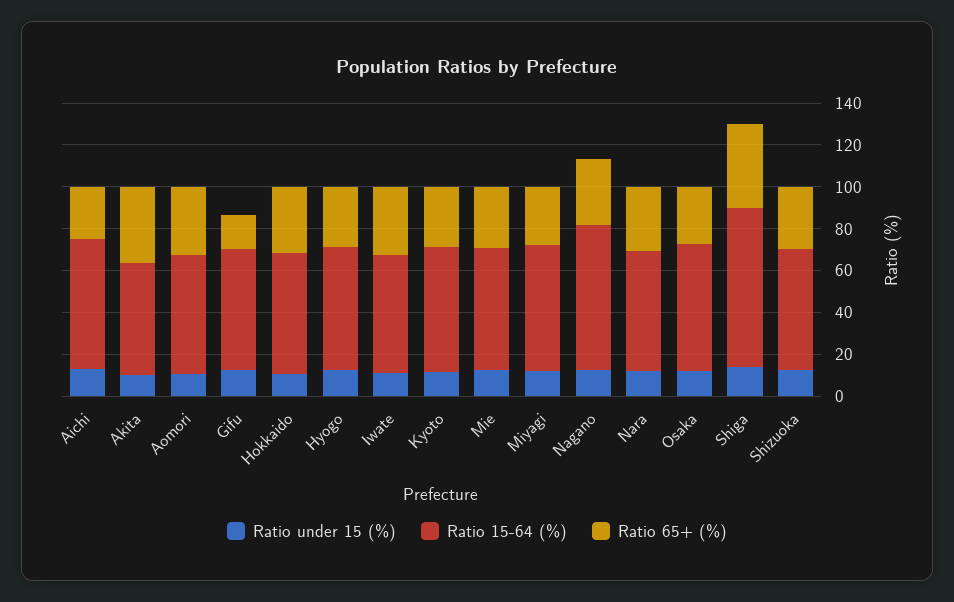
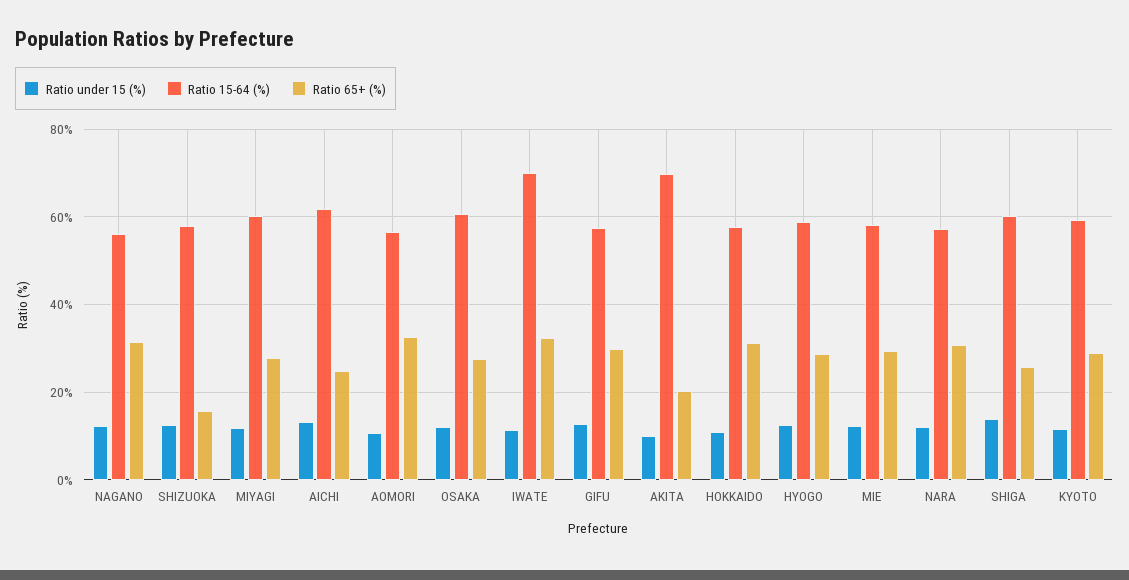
  {
    "Ratio under 15 (%)": {
      "Aichi": 14,
      "Akita": 10,
      "Aomori": 10,
      "Gifu": 12,
      "Hokkaido": 10,
      "Hyogo": 12,
      "Iwate": 12,
      "Kyoto": 12,
      "Mie": 12,
      "Miyagi": 12,
      "Nagano": 12,
      "Nara": 12,
      "Osaka": 12,
      "Shiga": 14,
      "Shizuoka": 12
    },
    "Ratio 15-64 (%)": {
      "Aichi": 62,
-     "Akita": 55,
+     "Akita": 70,
      "Aomori": 56,
      "Gifu": 58,
      "Hokkaido": 58,
      "Hyogo": 58,
-     "Iwate": 55,
+     "Iwate": 70,
      "Kyoto": 60,
      "Mie": 58,
      "Miyagi": 60,
-     "Nagano": 70,
+     "Nagano": 56,
      "Nara": 58,
      "Osaka": 60,
-     "Shiga": 75,
+     "Shiga": 60,
      "Shizuoka": 58
    },
    "Ratio 65+ (%)": {
      "Aichi": 24,
-     "Akita": 35,
+     "Akita": 20,
      "Aomori": 32,
-     "Gifu": 15,
+     "Gifu": 30,
      "Hokkaido": 32,
      "Hyogo": 28,
      "Iwate": 32,
      "Kyoto": 28,
      "Mie": 30,
      "Miyagi": 28,
      "Nagano": 32,
      "Nara": 30,
      "Osaka": 28,
-     "Shiga": 40,
+     "Shiga": 26,
-     "Shizuoka": 30
+     "Shizuoka": 16
    }
  }

